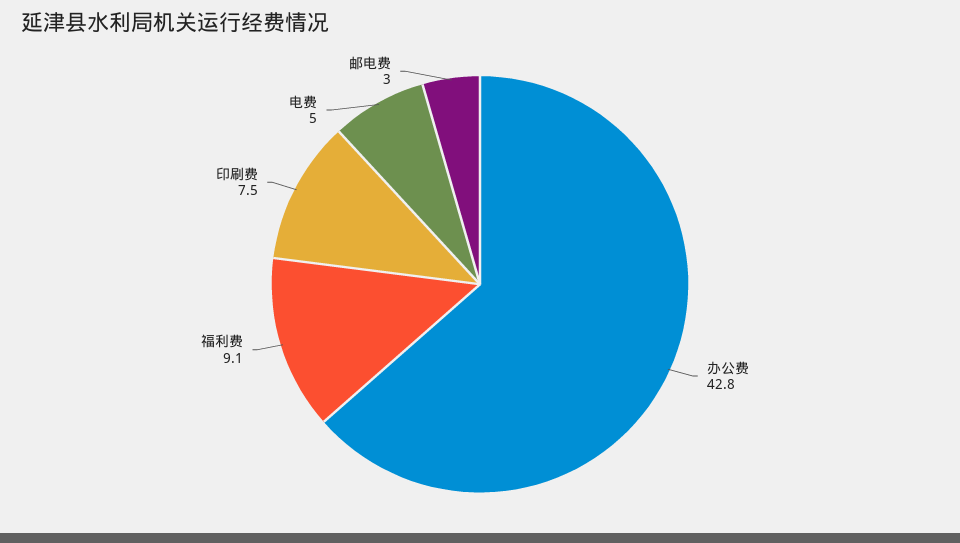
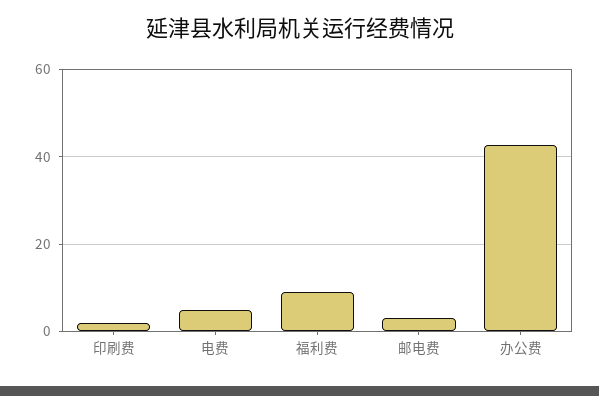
  {
    "办公费": 42.8,
    "福利费": 9.1,
-   "印刷费": 7.5,
+   "印刷费": 2,
    "电费": 5,
    "邮电费": 3
  }

